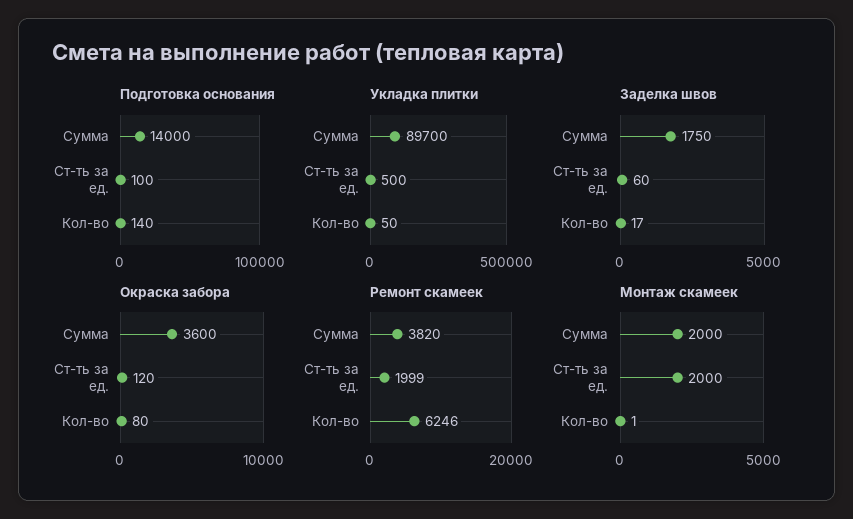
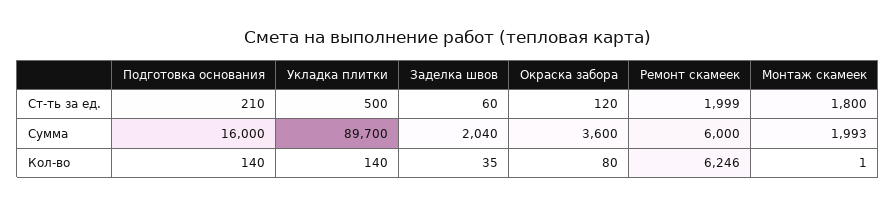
  {
    "Подготовка основания": {
-     "Сумма": 14000,
+     "Сумма": 16000,
-     "Ст-ть за ед.": 100,
+     "Ст-ть за ед.": 210,
      "Кол-во": 140
    },
    "Укладка плитки": {
      "Сумма": 89700,
      "Ст-ть за ед.": 500,
-     "Кол-во": 50
+     "Кол-во": 140
    },
    "Заделка швов": {
-     "Сумма": 1750,
+     "Сумма": 2040,
      "Ст-ть за ед.": 60,
-     "Кол-во": 17
+     "Кол-во": 35
    },
    "Окраска забора": {
      "Сумма": 3600,
      "Ст-ть за ед.": 120,
      "Кол-во": 80
    },
    "Ремонт скамеек": {
-     "Сумма": 3820,
+     "Сумма": 6000,
      "Ст-ть за ед.": 1999,
      "Кол-во": 6246
    },
    "Монтаж скамеек": {
-     "Сумма": 2000,
+     "Сумма": 1993,
-     "Ст-ть за ед.": 2000,
+     "Ст-ть за ед.": 1800,
      "Кол-во": 1
    }
  }

